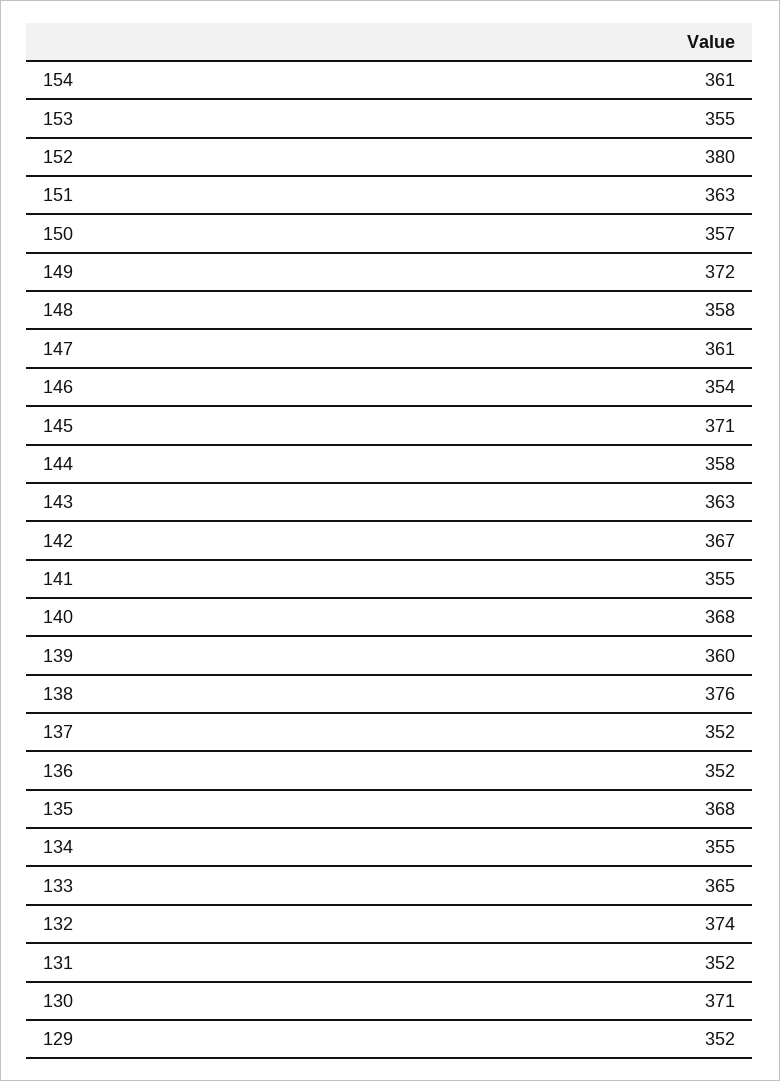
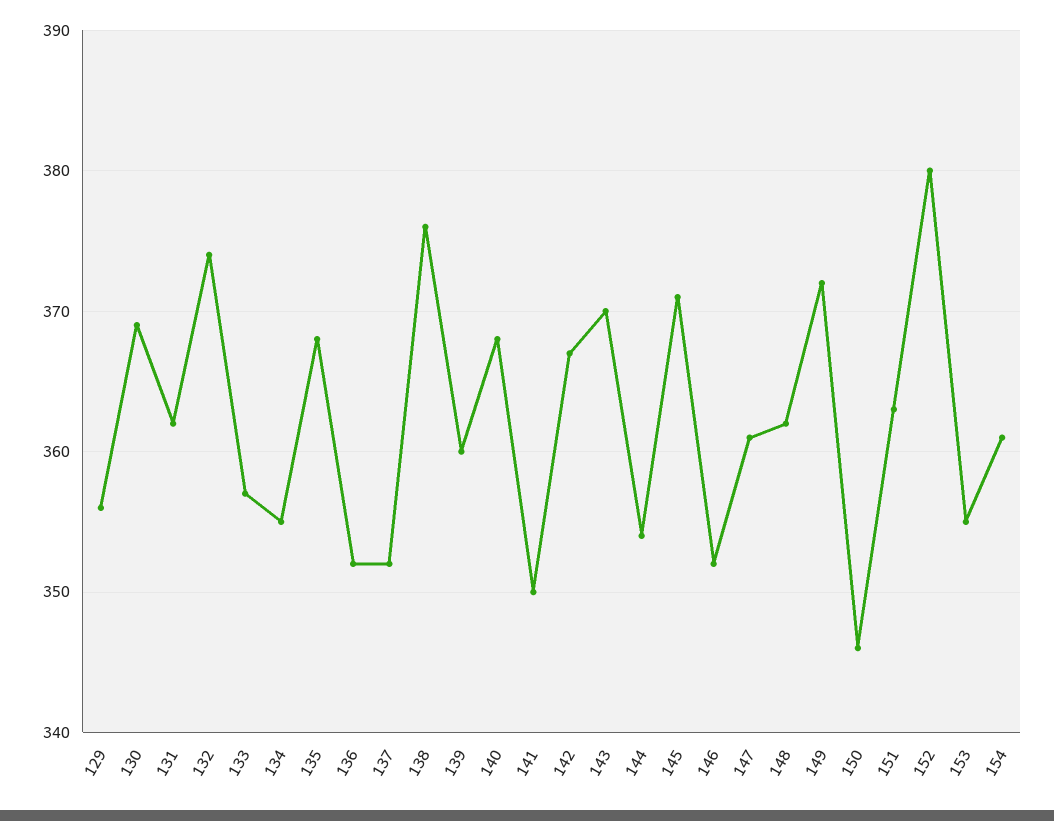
  {
    "154": 361,
    "153": 355,
    "152": 380,
    "151": 363,
-   "150": 357,
+   "150": 346,
    "149": 372,
-   "148": 358,
+   "148": 362,
    "147": 361,
-   "146": 354,
+   "146": 352,
    "145": 371,
-   "144": 358,
+   "144": 354,
-   "143": 363,
+   "143": 370,
    "142": 367,
-   "141": 355,
+   "141": 350,
    "140": 368,
    "139": 360,
    "138": 376,
    "137": 352,
    "136": 352,
    "135": 368,
    "134": 355,
-   "133": 365,
+   "133": 357,
    "132": 374,
-   "131": 352,
+   "131": 362,
-   "130": 371,
+   "130": 369,
-   "129": 352
+   "129": 356
  }

